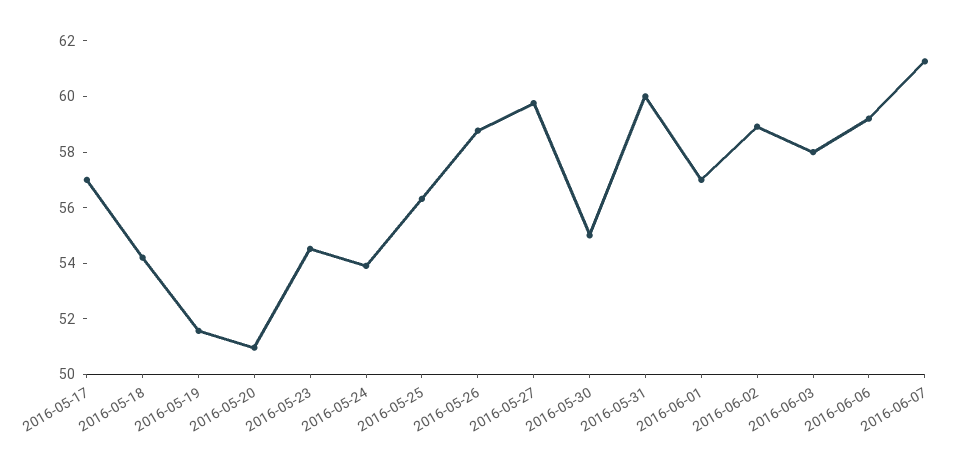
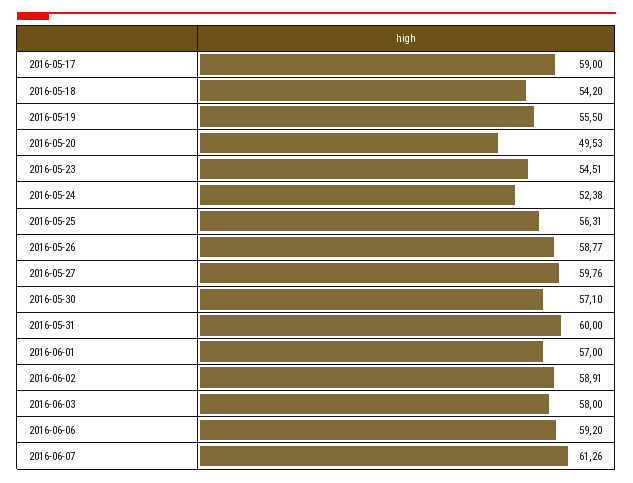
  {
-   "2016-05-17": 57,
+   "2016-05-17": 59,
    "2016-05-18": 54.2,
-   "2016-05-19": 51.5,
+   "2016-05-19": 55.5,
-   "2016-05-20": 51,
+   "2016-05-20": 49.53,
    "2016-05-23": 54.51,
-   "2016-05-24": 54,
+   "2016-05-24": 52.38,
    "2016-05-25": 56.31,
    "2016-05-26": 58.77,
    "2016-05-27": 59.76,
-   "2016-05-30": 55,
+   "2016-05-30": 57.1,
    "2016-05-31": 60,
    "2016-06-01": 57,
    "2016-06-02": 58.91,
    "2016-06-03": 58,
    "2016-06-06": 59.2,
    "2016-06-07": 61.26
  }

